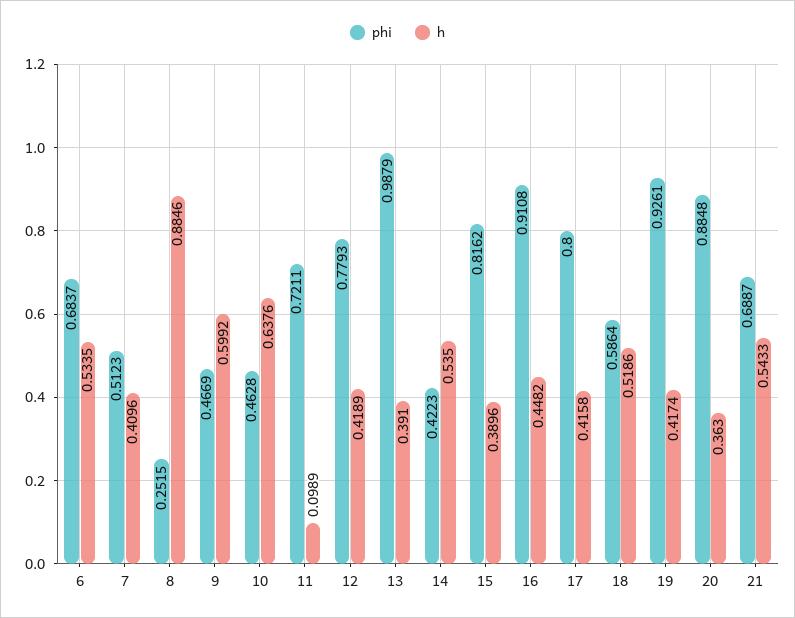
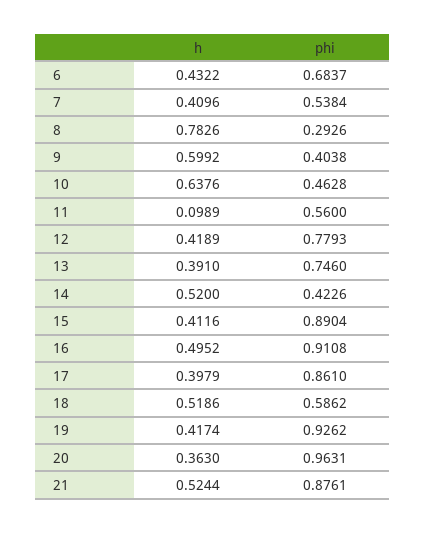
  {
    "phi": {
      "6": 0.6837,
-     "7": 0.5123,
+     "7": 0.5384,
-     "8": 0.2515,
+     "8": 0.2926,
-     "9": 0.4669,
+     "9": 0.4038,
      "10": 0.4628,
-     "11": 0.7211,
+     "11": 0.56,
      "12": 0.7793,
-     "13": 0.9879,
+     "13": 0.746,
-     "14": 0.4223,
+     "14": 0.4226,
-     "15": 0.8162,
+     "15": 0.8904,
      "16": 0.9108,
-     "17": 0.8,
+     "17": 0.861,
-     "18": 0.5864,
+     "18": 0.5862,
-     "19": 0.9261,
+     "19": 0.9262,
-     "20": 0.8848,
+     "20": 0.9631,
-     "21": 0.6887
+     "21": 0.8761
    },
    "h": {
-     "6": 0.5335,
+     "6": 0.4322,
      "7": 0.4096,
-     "8": 0.8846,
+     "8": 0.7826,
      "9": 0.5992,
      "10": 0.6376,
      "11": 0.0989,
      "12": 0.4189,
      "13": 0.391,
-     "14": 0.535,
+     "14": 0.52,
-     "15": 0.3896,
+     "15": 0.4116,
-     "16": 0.4482,
+     "16": 0.4952,
-     "17": 0.4158,
+     "17": 0.3979,
      "18": 0.5186,
      "19": 0.4174,
      "20": 0.363,
-     "21": 0.5433
+     "21": 0.5244
    }
  }

